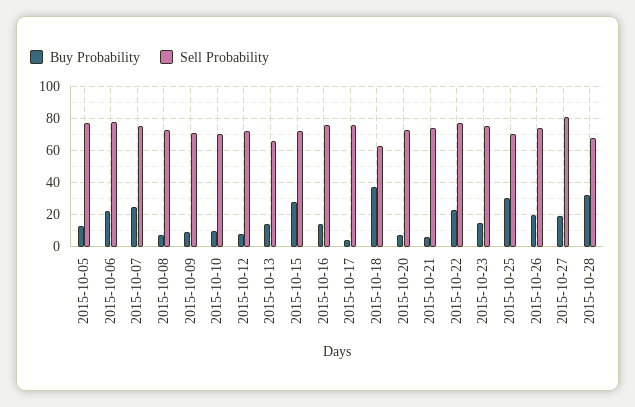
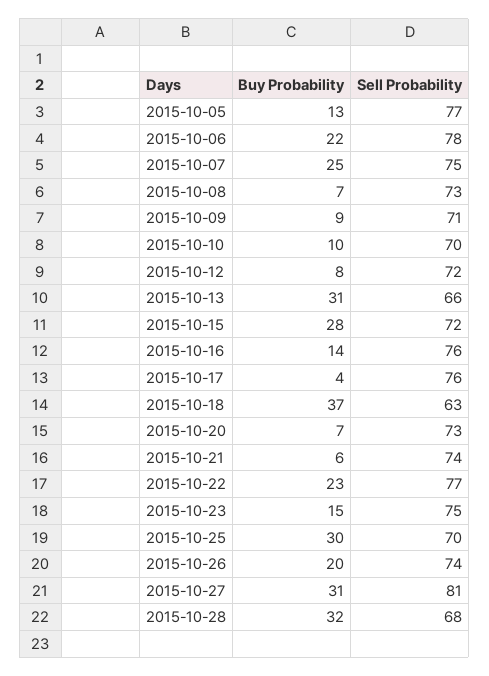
  {
    "Buy Probability": {
      "2015-10-05": 13,
      "2015-10-06": 22,
      "2015-10-07": 25,
      "2015-10-08": 7,
      "2015-10-09": 9,
      "2015-10-10": 10,
      "2015-10-12": 8,
-     "2015-10-13": 15,
+     "2015-10-13": 31,
      "2015-10-15": 28,
      "2015-10-16": 14,
      "2015-10-17": 4,
      "2015-10-18": 37,
      "2015-10-20": 7,
      "2015-10-21": 6,
      "2015-10-22": 23,
      "2015-10-23": 15,
      "2015-10-25": 30,
      "2015-10-26": 20,
-     "2015-10-27": 20,
+     "2015-10-27": 31,
      "2015-10-28": 32
    },
    "Sell Probability": {
      "2015-10-05": 77,
      "2015-10-06": 78,
      "2015-10-07": 75,
      "2015-10-08": 73,
      "2015-10-09": 71,
      "2015-10-10": 70,
      "2015-10-12": 72,
      "2015-10-13": 66,
      "2015-10-15": 72,
      "2015-10-16": 76,
      "2015-10-17": 76,
      "2015-10-18": 63,
      "2015-10-20": 73,
      "2015-10-21": 74,
      "2015-10-22": 77,
      "2015-10-23": 75,
      "2015-10-25": 70,
      "2015-10-26": 74,
      "2015-10-27": 81,
      "2015-10-28": 68
    }
  }

